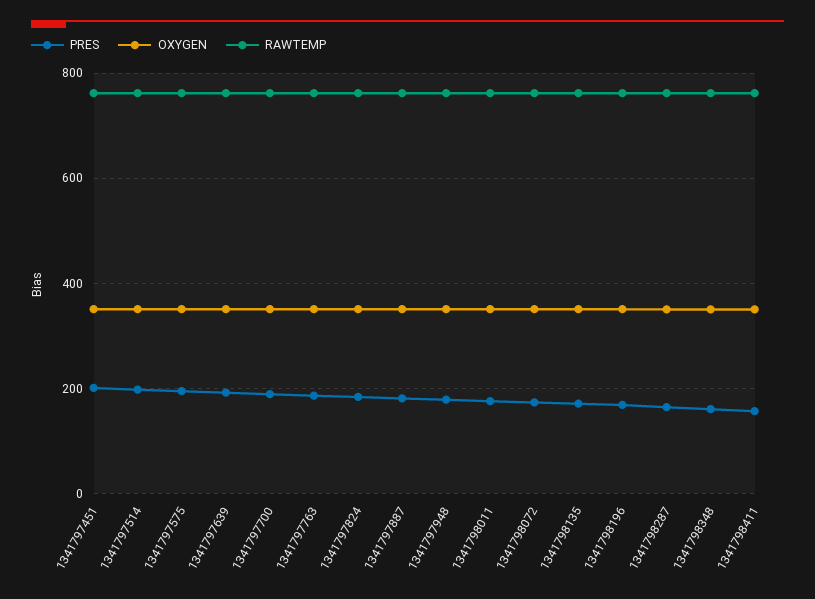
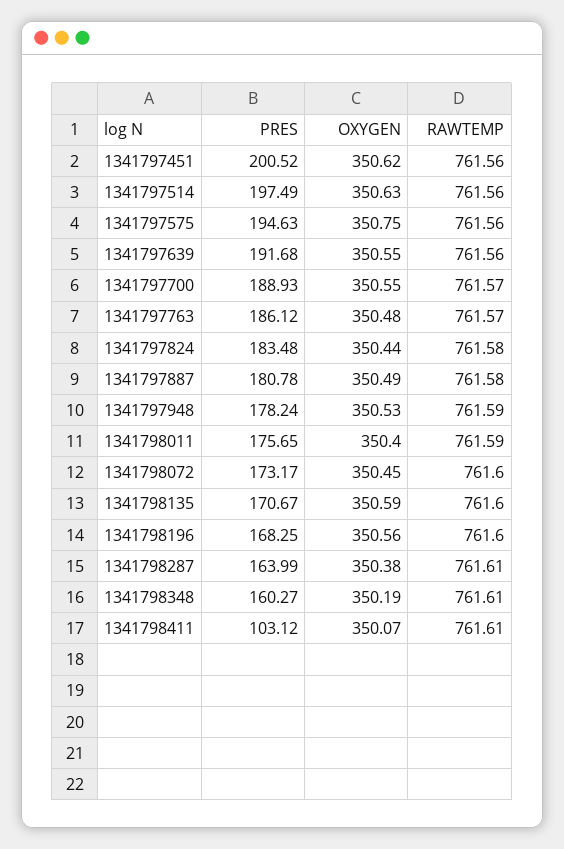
  {
    "PRES": {
      "1341797451": 200.52,
      "1341797514": 197.49,
      "1341797575": 194.63,
      "1341797639": 191.68,
      "1341797700": 188.93,
      "1341797763": 186.12,
      "1341797824": 183.48,
      "1341797887": 180.78,
      "1341797948": 178.24,
      "1341798011": 175.65,
      "1341798072": 173.17,
      "1341798135": 170.67,
      "1341798196": 168.25,
      "1341798287": 163.99,
      "1341798348": 160.27,
-     "1341798411": 160
+     "1341798411": 103.12
    },
    "OXYGEN": {
      "1341797451": 350.62,
      "1341797514": 350.63,
      "1341797575": 350.75,
      "1341797639": 350.55,
      "1341797700": 350.55,
      "1341797763": 350.48,
      "1341797824": 350.44,
      "1341797887": 350.49,
      "1341797948": 350.53,
      "1341798011": 350.4,
      "1341798072": 350.45,
      "1341798135": 350.59,
      "1341798196": 350.56,
      "1341798287": 350.38,
      "1341798348": 350.19,
      "1341798411": 350.07
    },
    "RAWTEMP": {
      "1341797451": 761.56,
      "1341797514": 761.56,
      "1341797575": 761.56,
      "1341797639": 761.56,
      "1341797700": 761.57,
      "1341797763": 761.57,
      "1341797824": 761.58,
      "1341797887": 761.58,
      "1341797948": 761.59,
      "1341798011": 761.59,
      "1341798072": 761.6,
      "1341798135": 761.6,
      "1341798196": 761.6,
      "1341798287": 761.61,
      "1341798348": 761.61,
      "1341798411": 761.61
    }
  }

